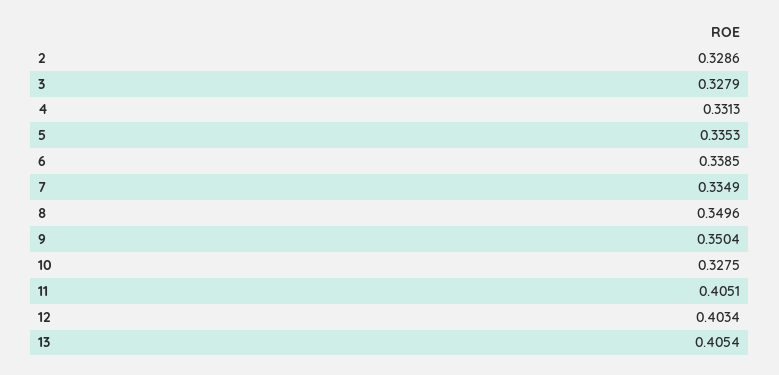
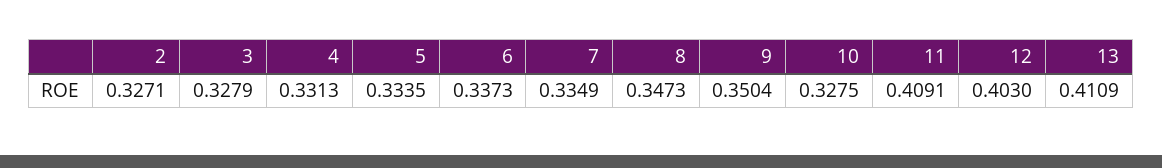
  {
-   "2": 0.3286,
+   "2": 0.3271,
    "3": 0.3279,
    "4": 0.3313,
-   "5": 0.3353,
+   "5": 0.3335,
-   "6": 0.3385,
+   "6": 0.3373,
    "7": 0.3349,
-   "8": 0.3496,
+   "8": 0.3473,
    "9": 0.3504,
    "10": 0.3275,
-   "11": 0.4051,
+   "11": 0.4091,
-   "12": 0.4034,
+   "12": 0.403,
-   "13": 0.4054
+   "13": 0.4109
  }

